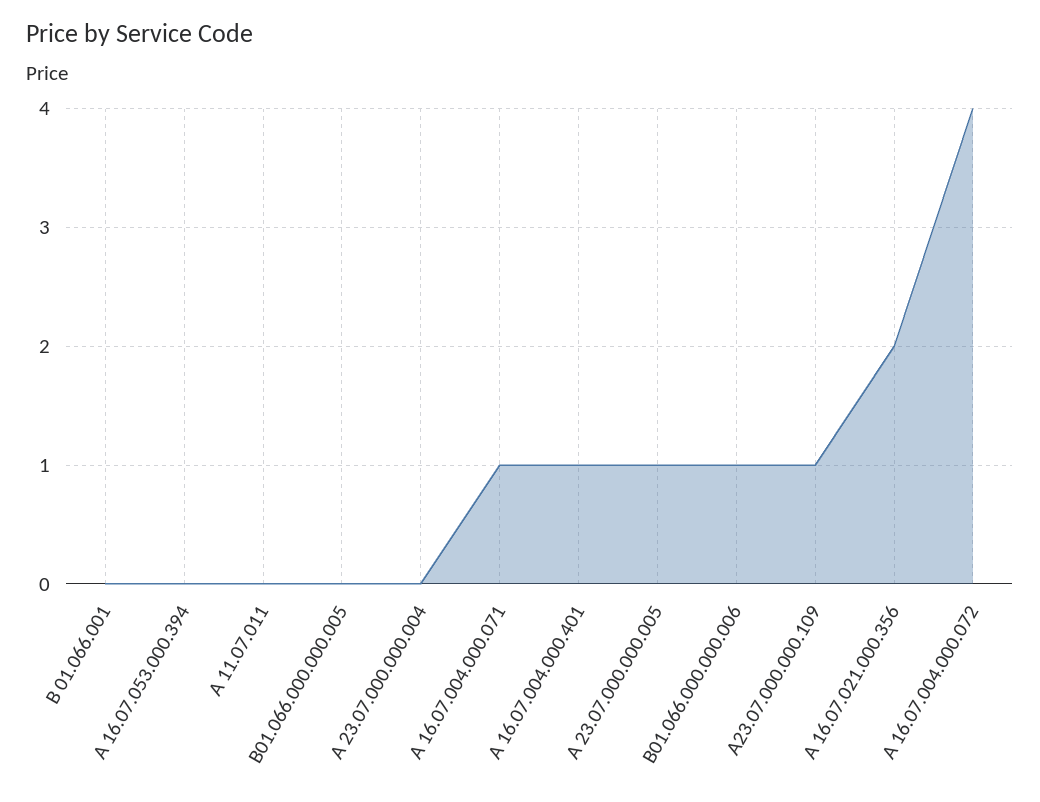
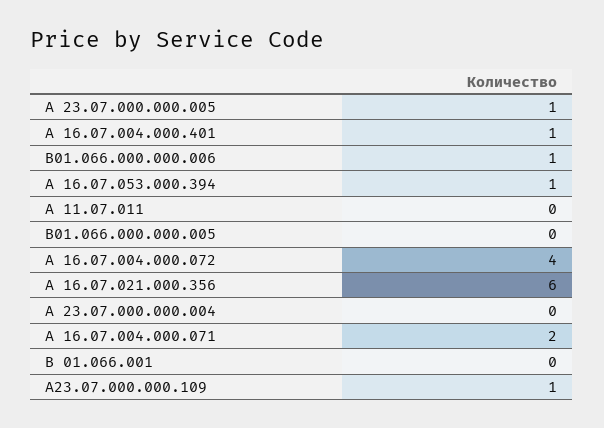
  {
    "В 01.066.001": 0,
-   "А 16.07.053.000.394": 0,
+   "А 16.07.053.000.394": 1,
    "А 11.07.011": 0,
    "В01.066.000.000.005": 0,
    "А 23.07.000.000.004": 0,
-   "А 16.07.004.000.071": 1,
+   "А 16.07.004.000.071": 2,
    "А 16.07.004.000.401": 1,
    "А 23.07.000.000.005": 1,
    "В01.066.000.000.006": 1,
    "А23.07.000.000.109": 1,
-   "А 16.07.021.000.356": 2,
+   "А 16.07.021.000.356": 6,
    "А 16.07.004.000.072": 4
  }

